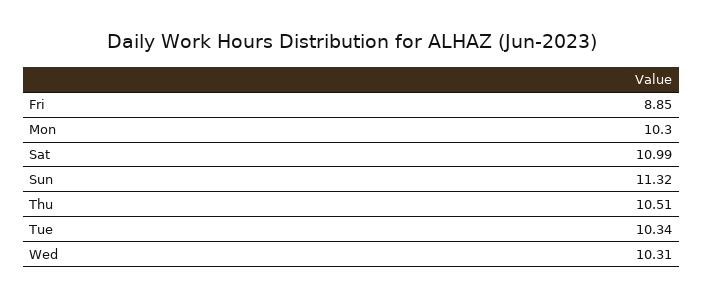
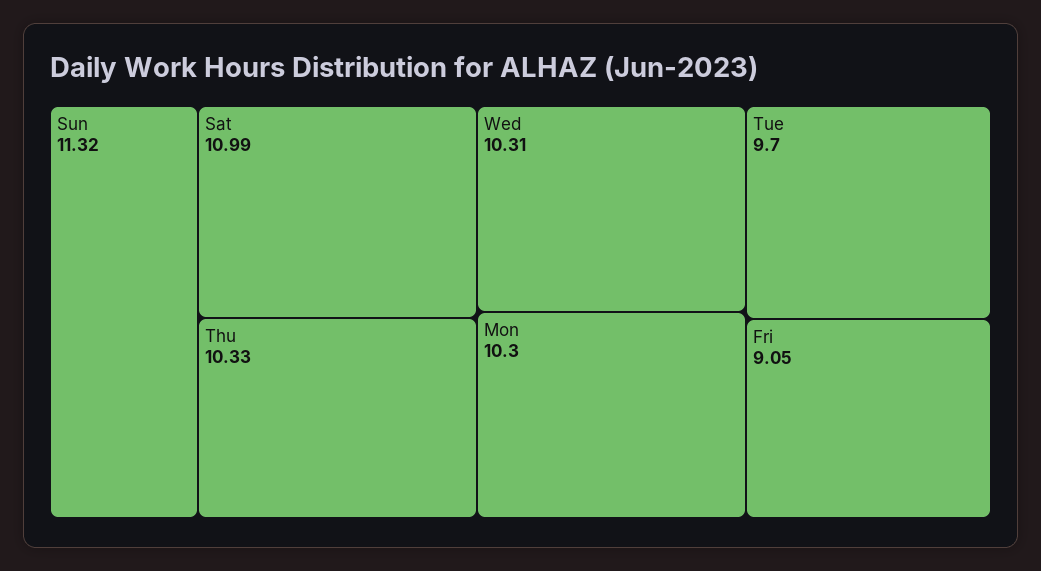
  {
-   "Fri": 8.85,
+   "Fri": 9.05,
    "Mon": 10.3,
    "Sat": 10.99,
    "Sun": 11.32,
-   "Thu": 10.51,
+   "Thu": 10.33,
-   "Tue": 10.34,
+   "Tue": 9.7,
    "Wed": 10.31
  }

